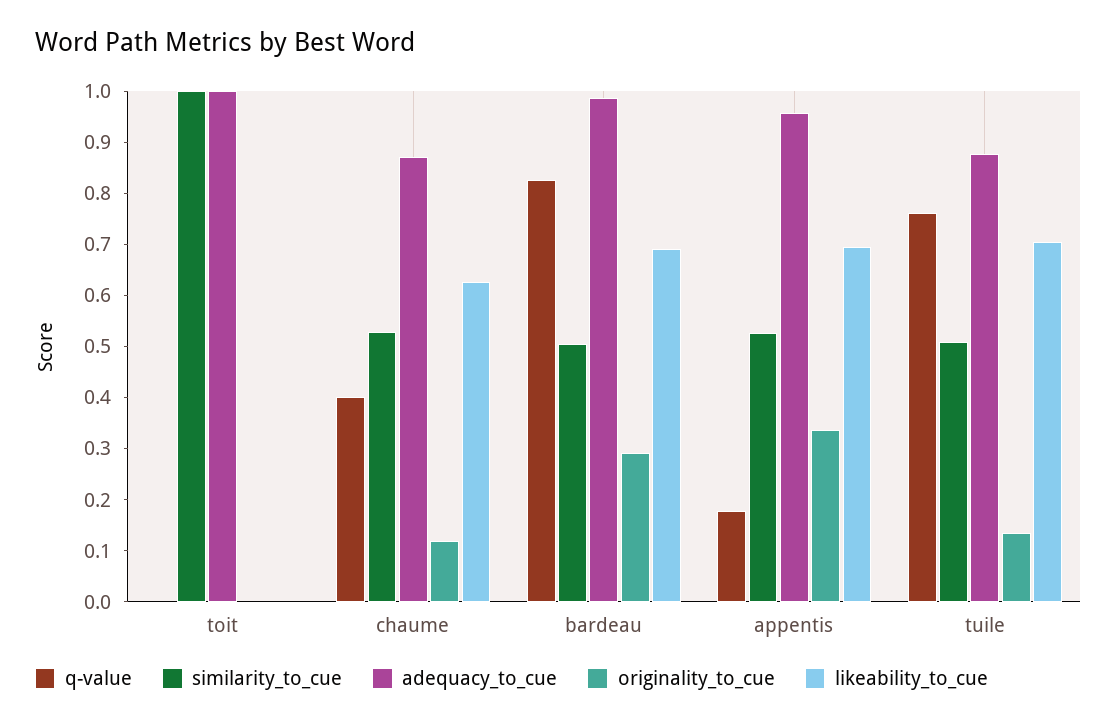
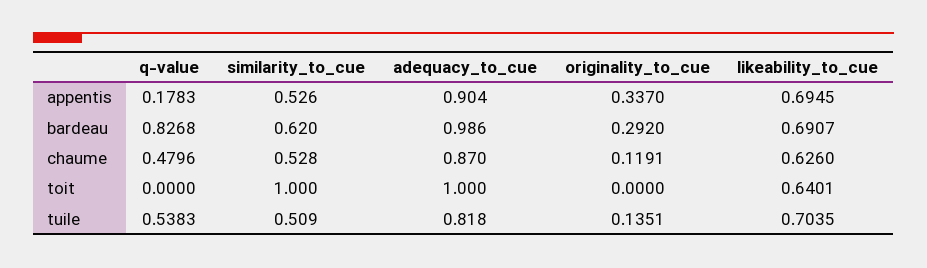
  {
    "q-value": {
      "toit": 0,
-     "chaume": 0.4,
+     "chaume": 0.4796,
      "bardeau": 0.8268,
      "appentis": 0.1783,
-     "tuile": 0.76
+     "tuile": 0.5383
    },
    "similarity_to_cue": {
      "toit": 1,
      "chaume": 0.528,
-     "bardeau": 0.5,
+     "bardeau": 0.62,
      "appentis": 0.526,
      "tuile": 0.509
    },
    "adequacy_to_cue": {
      "toit": 1,
      "chaume": 0.87,
      "bardeau": 0.986,
-     "appentis": 0.96,
+     "appentis": 0.904,
-     "tuile": 0.88
+     "tuile": 0.818
    },
    "originality_to_cue": {
      "toit": 0,
      "chaume": 0.1191,
      "bardeau": 0.292,
      "appentis": 0.337,
      "tuile": 0.1351
    },
    "likeability_to_cue": {
-     "toit": 0,
+     "toit": 0.6401,
      "chaume": 0.626,
      "bardeau": 0.6907,
      "appentis": 0.6945,
      "tuile": 0.7035
    }
  }

